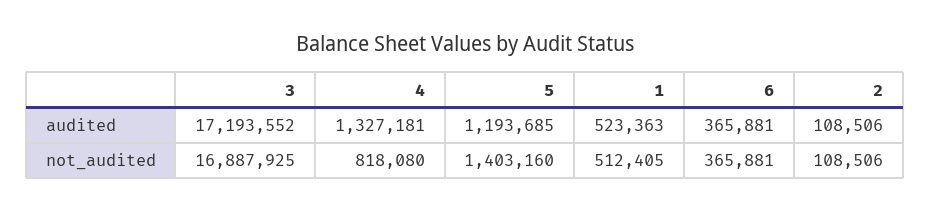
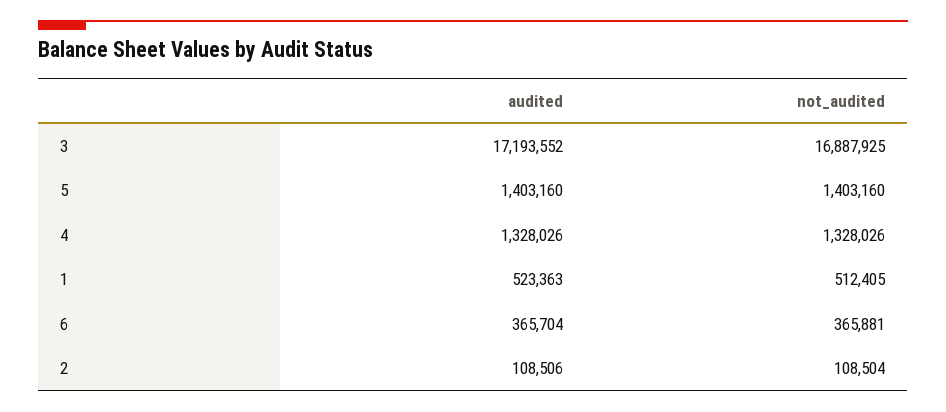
  {
    "3": {
      "audited": 17193552,
      "not_audited": 16887925
    },
    "4": {
-     "audited": 1327181,
+     "audited": 1328026,
-     "not_audited": 818080
+     "not_audited": 1328026
    },
    "5": {
-     "audited": 1193685,
+     "audited": 1403160,
      "not_audited": 1403160
    },
    "1": {
      "audited": 523363,
      "not_audited": 512405
    },
    "6": {
-     "audited": 365881,
+     "audited": 365704,
      "not_audited": 365881
    },
    "2": {
      "audited": 108506,
-     "not_audited": 108506
+     "not_audited": 108504
    }
  }

